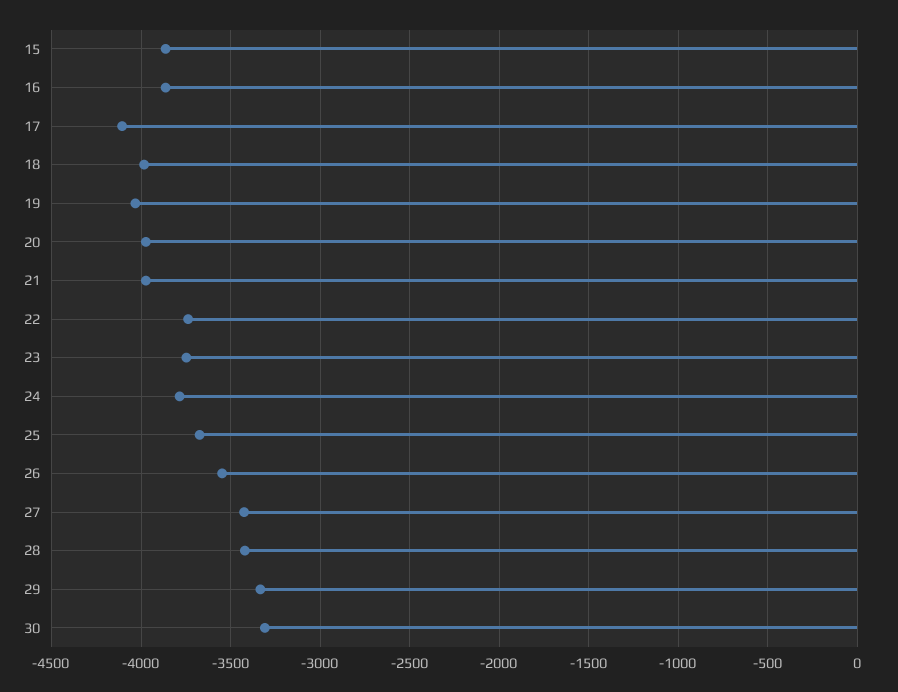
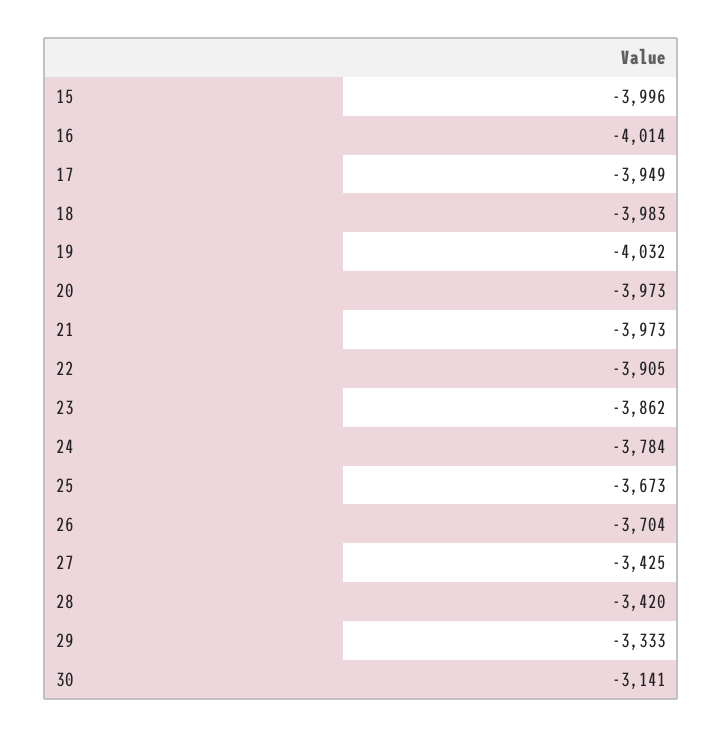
  {
-   "15": -3850,
+   "15": -3996,
-   "16": -3850,
+   "16": -4014,
-   "17": -4100,
+   "17": -3949,
    "18": -3983,
    "19": -4032,
    "20": -3973,
    "21": -3973,
-   "22": -3750,
+   "22": -3905,
-   "23": -3750,
+   "23": -3862,
    "24": -3784,
    "25": -3673,
-   "26": -3550,
+   "26": -3704,
    "27": -3425,
    "28": -3420,
    "29": -3333,
-   "30": -3300
+   "30": -3141
  }

